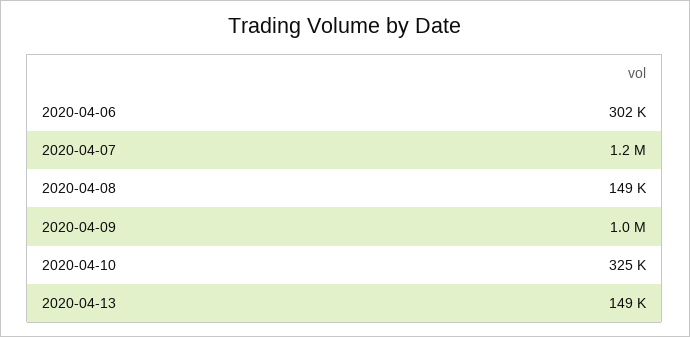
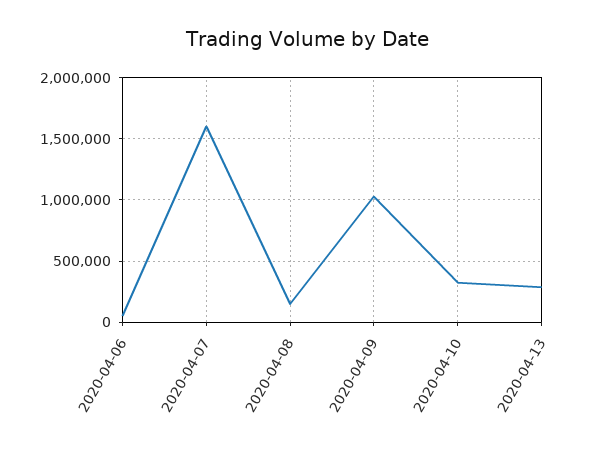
  {
-   "2020-04-06": 302000,
+   "2020-04-06": 50000,
-   "2020-04-07": 1200000,
+   "2020-04-07": 1600000,
    "2020-04-08": 149000,
    "2020-04-09": 1000000,
    "2020-04-10": 325000,
-   "2020-04-13": 149000
+   "2020-04-13": 300000
  }

